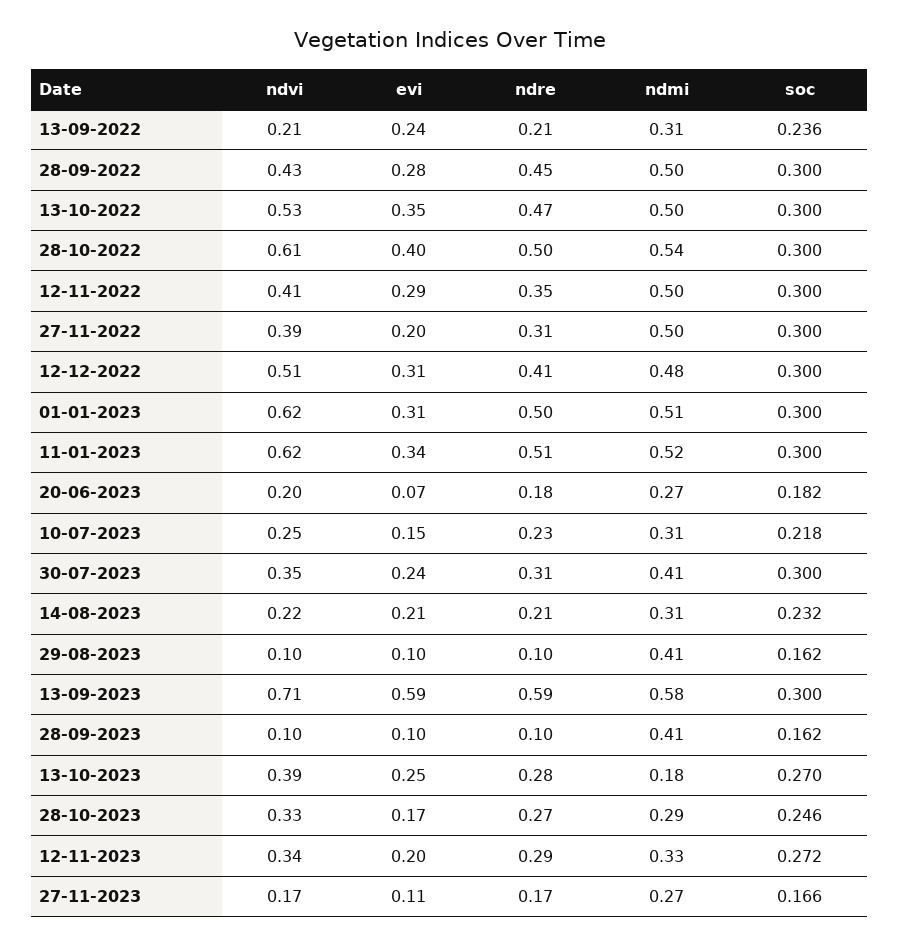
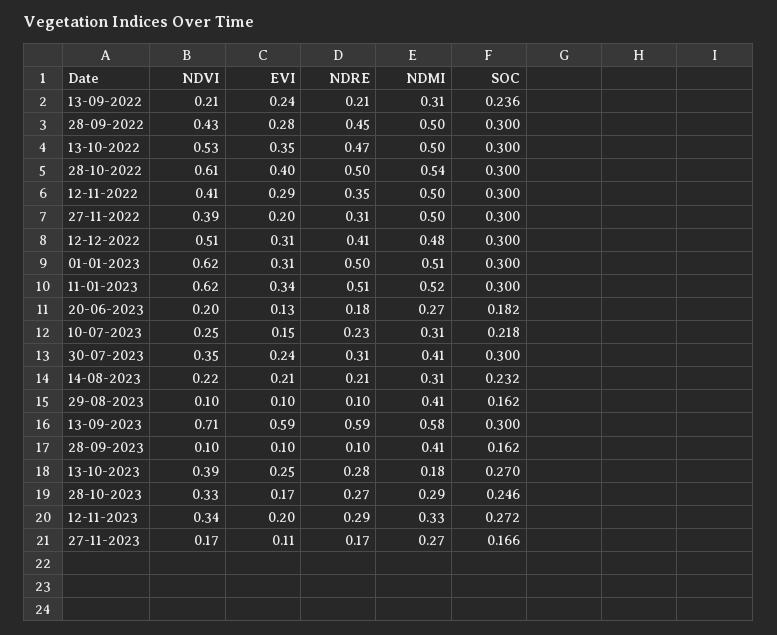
  {
    "ndvi": {
      "13-09-2022": 0.21,
      "28-09-2022": 0.43,
      "13-10-2022": 0.53,
      "28-10-2022": 0.61,
      "12-11-2022": 0.41,
      "27-11-2022": 0.39,
      "12-12-2022": 0.51,
      "01-01-2023": 0.62,
      "11-01-2023": 0.62,
      "20-06-2023": 0.2,
      "10-07-2023": 0.25,
      "30-07-2023": 0.35,
      "14-08-2023": 0.22,
      "29-08-2023": 0.1,
      "13-09-2023": 0.71,
      "28-09-2023": 0.1,
      "13-10-2023": 0.39,
      "28-10-2023": 0.33,
      "12-11-2023": 0.34,
      "27-11-2023": 0.17
    },
    "evi": {
      "13-09-2022": 0.24,
      "28-09-2022": 0.28,
      "13-10-2022": 0.35,
      "28-10-2022": 0.4,
      "12-11-2022": 0.29,
      "27-11-2022": 0.2,
      "12-12-2022": 0.31,
      "01-01-2023": 0.31,
      "11-01-2023": 0.34,
-     "20-06-2023": 0.07,
+     "20-06-2023": 0.13,
      "10-07-2023": 0.15,
      "30-07-2023": 0.24,
      "14-08-2023": 0.21,
      "29-08-2023": 0.1,
      "13-09-2023": 0.59,
      "28-09-2023": 0.1,
      "13-10-2023": 0.25,
      "28-10-2023": 0.17,
      "12-11-2023": 0.2,
      "27-11-2023": 0.11
    },
    "ndre": {
      "13-09-2022": 0.21,
      "28-09-2022": 0.45,
      "13-10-2022": 0.47,
      "28-10-2022": 0.5,
      "12-11-2022": 0.35,
      "27-11-2022": 0.31,
      "12-12-2022": 0.41,
      "01-01-2023": 0.5,
      "11-01-2023": 0.51,
      "20-06-2023": 0.18,
      "10-07-2023": 0.23,
      "30-07-2023": 0.31,
      "14-08-2023": 0.21,
      "29-08-2023": 0.1,
      "13-09-2023": 0.59,
      "28-09-2023": 0.1,
      "13-10-2023": 0.28,
      "28-10-2023": 0.27,
      "12-11-2023": 0.29,
      "27-11-2023": 0.17
    },
    "ndmi": {
      "13-09-2022": 0.31,
      "28-09-2022": 0.5,
      "13-10-2022": 0.5,
      "28-10-2022": 0.54,
      "12-11-2022": 0.5,
      "27-11-2022": 0.5,
      "12-12-2022": 0.48,
      "01-01-2023": 0.51,
      "11-01-2023": 0.52,
      "20-06-2023": 0.27,
      "10-07-2023": 0.31,
      "30-07-2023": 0.41,
      "14-08-2023": 0.31,
      "29-08-2023": 0.41,
      "13-09-2023": 0.58,
      "28-09-2023": 0.41,
      "13-10-2023": 0.18,
      "28-10-2023": 0.29,
      "12-11-2023": 0.33,
      "27-11-2023": 0.27
    },
    "soc": {
      "13-09-2022": 0.236,
      "28-09-2022": 0.3,
      "13-10-2022": 0.3,
      "28-10-2022": 0.3,
      "12-11-2022": 0.3,
      "27-11-2022": 0.3,
      "12-12-2022": 0.3,
      "01-01-2023": 0.3,
      "11-01-2023": 0.3,
      "20-06-2023": 0.182,
      "10-07-2023": 0.218,
      "30-07-2023": 0.3,
      "14-08-2023": 0.232,
      "29-08-2023": 0.162,
      "13-09-2023": 0.3,
      "28-09-2023": 0.162,
      "13-10-2023": 0.27,
      "28-10-2023": 0.246,
      "12-11-2023": 0.272,
      "27-11-2023": 0.166
    }
  }

